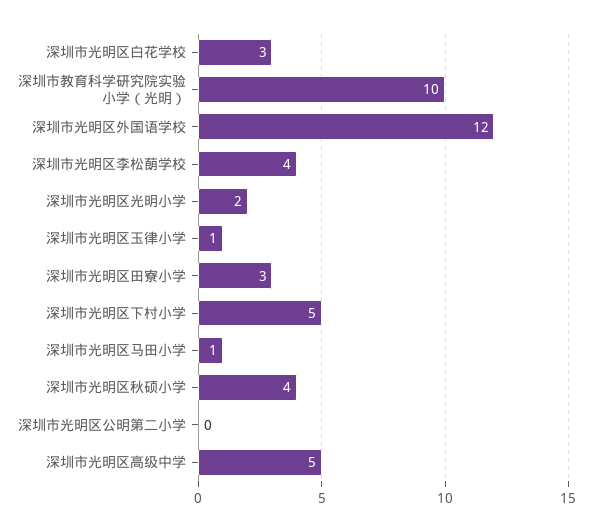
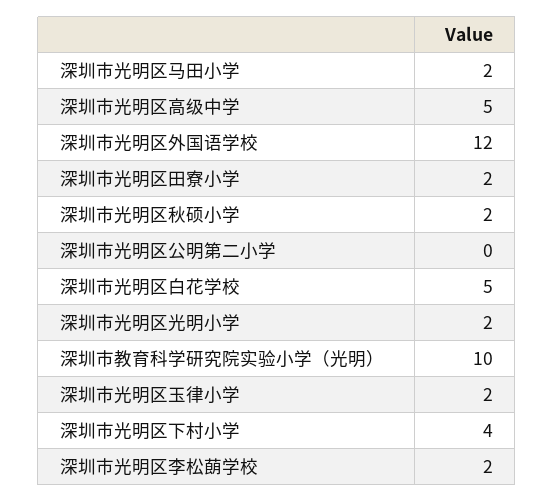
  {
-   "深圳市光明区白花学校": 3,
+   "深圳市光明区白花学校": 5,
    "深圳市教育科学研究院实验小学（光明）": 10,
    "深圳市光明区外国语学校": 12,
-   "深圳市光明区李松蓢学校": 4,
+   "深圳市光明区李松蓢学校": 2,
    "深圳市光明区光明小学": 2,
-   "深圳市光明区玉律小学": 1,
+   "深圳市光明区玉律小学": 2,
-   "深圳市光明区田寮小学": 3,
+   "深圳市光明区田寮小学": 2,
-   "深圳市光明区下村小学": 5,
+   "深圳市光明区下村小学": 4,
-   "深圳市光明区马田小学": 1,
+   "深圳市光明区马田小学": 2,
-   "深圳市光明区秋硕小学": 4,
+   "深圳市光明区秋硕小学": 2,
    "深圳市光明区公明第二小学": 0,
    "深圳市光明区高级中学": 5
  }

